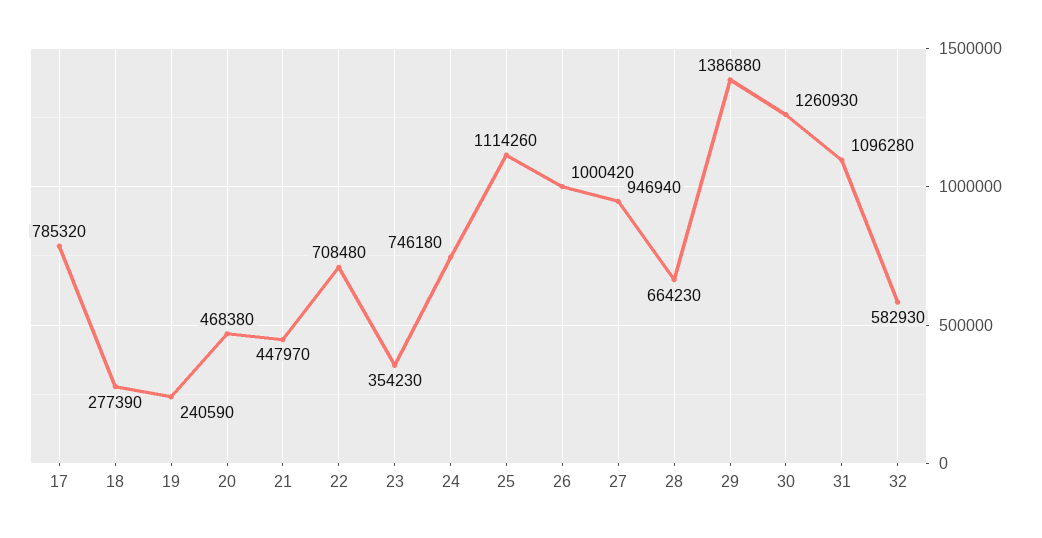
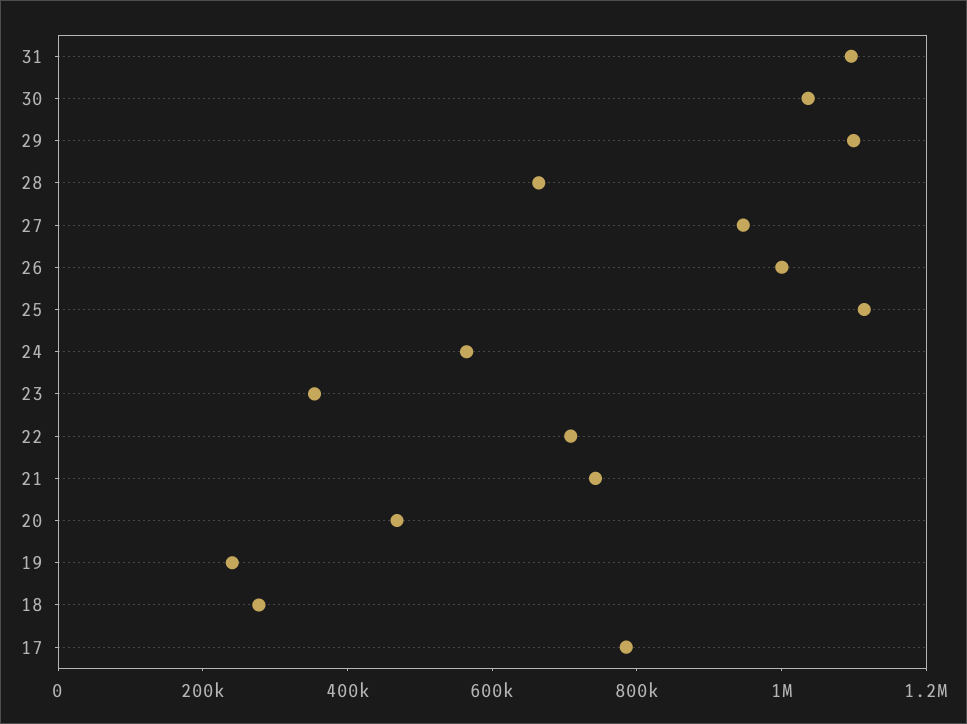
  {
    "17": 785320,
    "18": 277390,
    "19": 240590,
    "20": 468380,
-   "21": 447970,
+   "21": 750000,
    "22": 708480,
    "23": 354230,
-   "24": 746180,
+   "24": 550000,
    "25": 1114260,
    "26": 1000420,
    "27": 946940,
    "28": 664230,
-   "29": 1386880,
+   "29": 1100000,
-   "30": 1260930,
+   "30": 1050000,
-   "31": 1096280,
+   "31": 1096280
-   "32": 582930
  }

